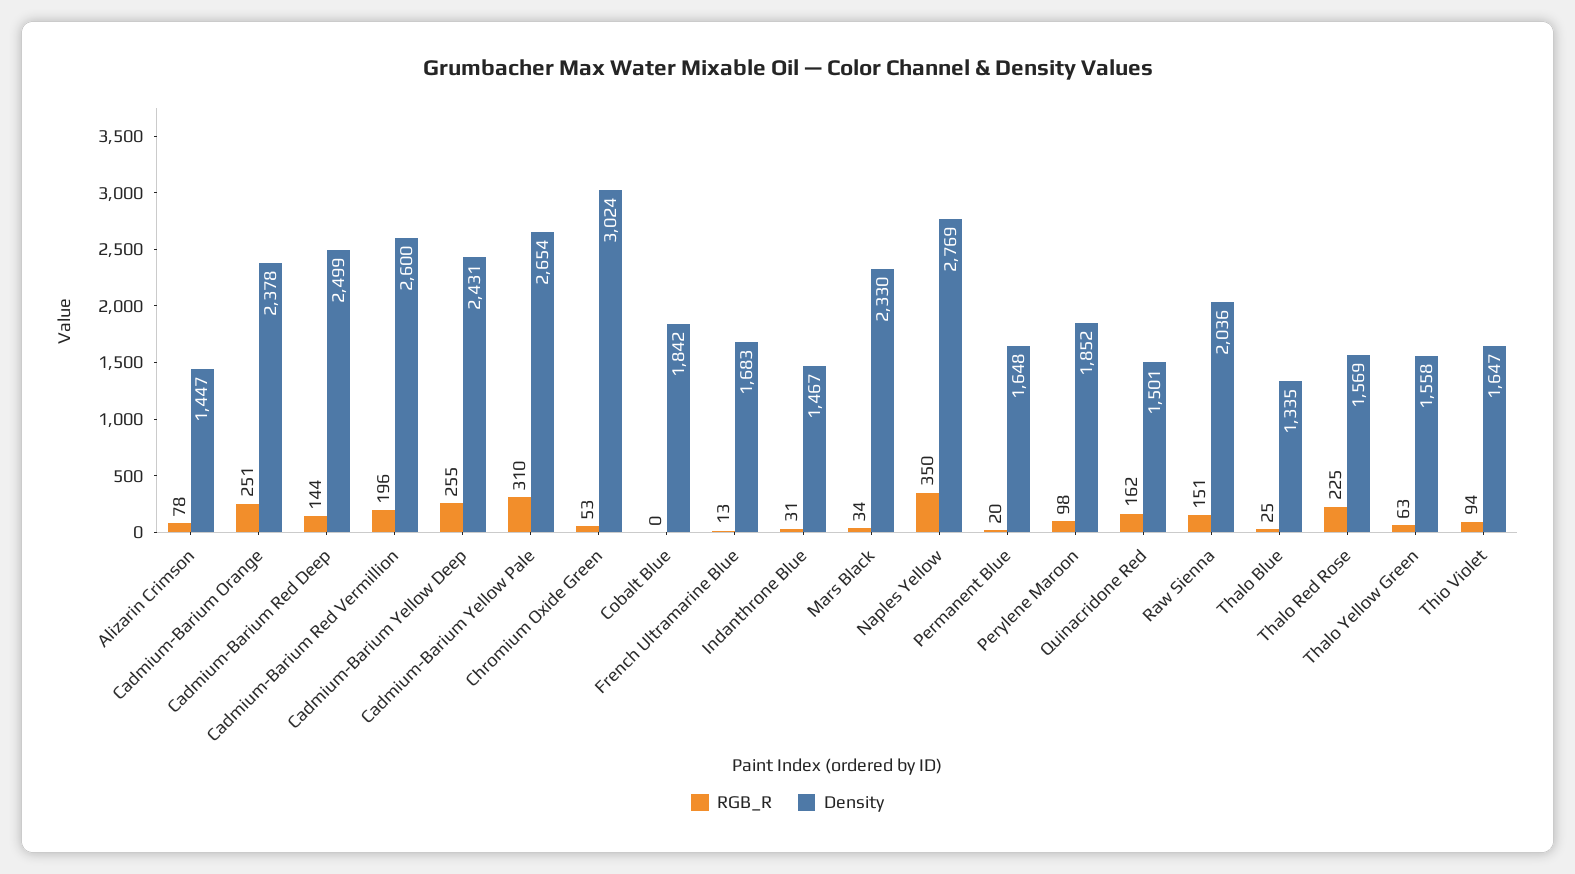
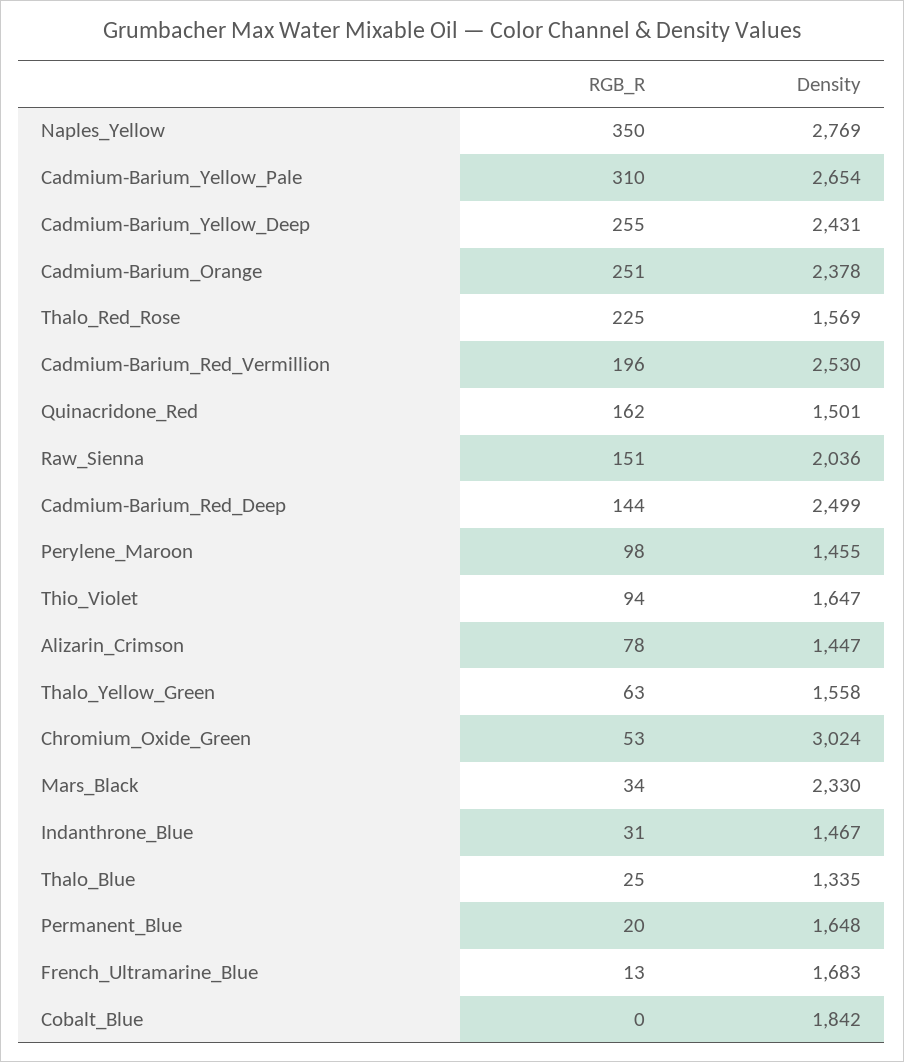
  {
    "RGB_R": {
      "Alizarin Crimson": 78,
      "Cadmium-Barium Orange": 251,
      "Cadmium-Barium Red Deep": 144,
      "Cadmium-Barium Red Vermillion": 196,
      "Cadmium-Barium Yellow Deep": 255,
      "Cadmium-Barium Yellow Pale": 310,
      "Chromium Oxide Green": 53,
      "Cobalt Blue": 0,
      "French Ultramarine Blue": 13,
      "Indanthrone Blue": 31,
      "Mars Black": 34,
      "Naples Yellow": 350,
      "Permanent Blue": 20,
      "Perylene Maroon": 98,
      "Quinacridone Red": 162,
      "Raw Sienna": 151,
      "Thalo Blue": 25,
      "Thalo Red Rose": 225,
      "Thalo Yellow Green": 63,
      "Thio Violet": 94
    },
    "Density": {
      "Alizarin Crimson": 1447,
      "Cadmium-Barium Orange": 2378,
      "Cadmium-Barium Red Deep": 2499,
-     "Cadmium-Barium Red Vermillion": 2600,
+     "Cadmium-Barium Red Vermillion": 2530,
      "Cadmium-Barium Yellow Deep": 2431,
      "Cadmium-Barium Yellow Pale": 2654,
      "Chromium Oxide Green": 3024,
      "Cobalt Blue": 1842,
      "French Ultramarine Blue": 1683,
      "Indanthrone Blue": 1467,
      "Mars Black": 2330,
      "Naples Yellow": 2769,
      "Permanent Blue": 1648,
-     "Perylene Maroon": 1852,
+     "Perylene Maroon": 1455,
      "Quinacridone Red": 1501,
      "Raw Sienna": 2036,
      "Thalo Blue": 1335,
      "Thalo Red Rose": 1569,
      "Thalo Yellow Green": 1558,
      "Thio Violet": 1647
    }
  }

